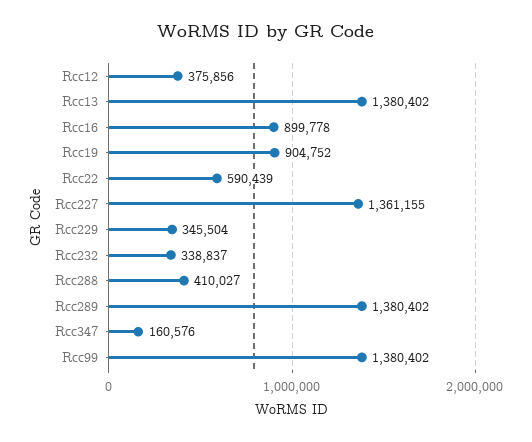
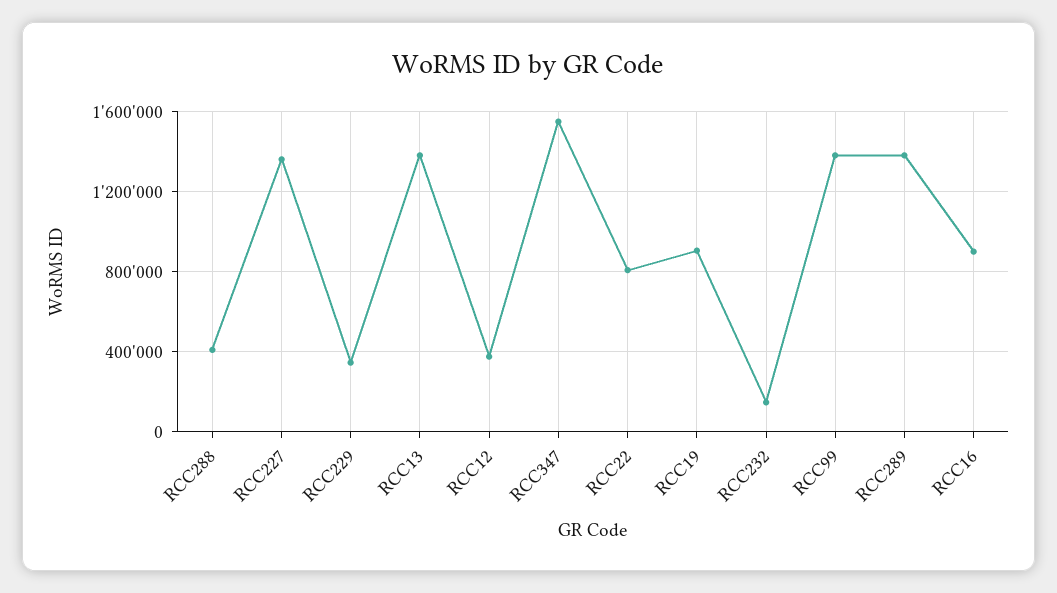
  {
    "Rcc12": 375856,
    "Rcc13": 1380402,
    "Rcc16": 899778,
    "Rcc19": 904752,
-   "Rcc22": 590439,
+   "Rcc22": 800000,
    "Rcc227": 1361155,
    "Rcc229": 345504,
-   "Rcc232": 338837,
+   "Rcc232": 150000,
    "Rcc288": 410027,
    "Rcc289": 1380402,
-   "Rcc347": 160576,
+   "Rcc347": 1550000,
    "Rcc99": 1380402
  }

